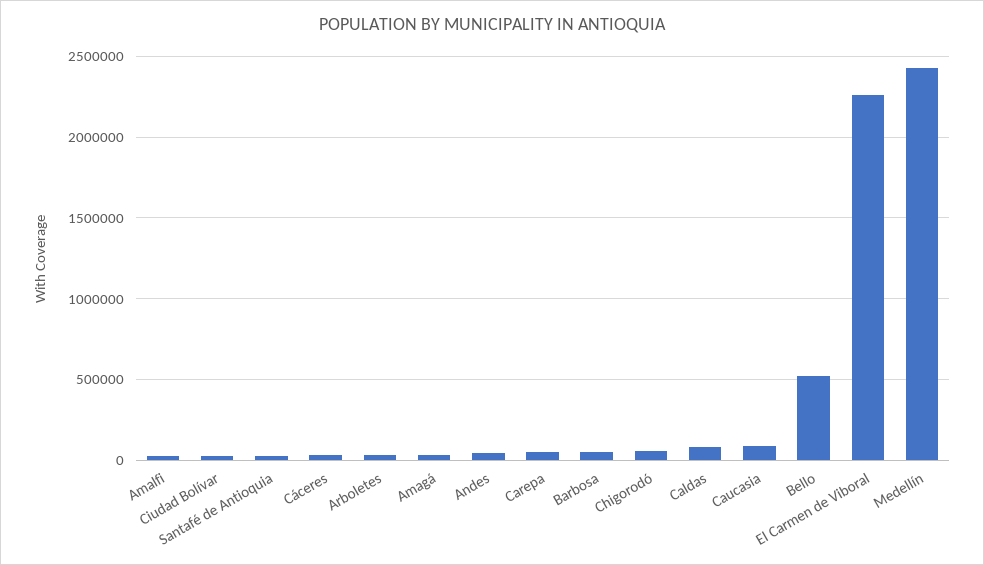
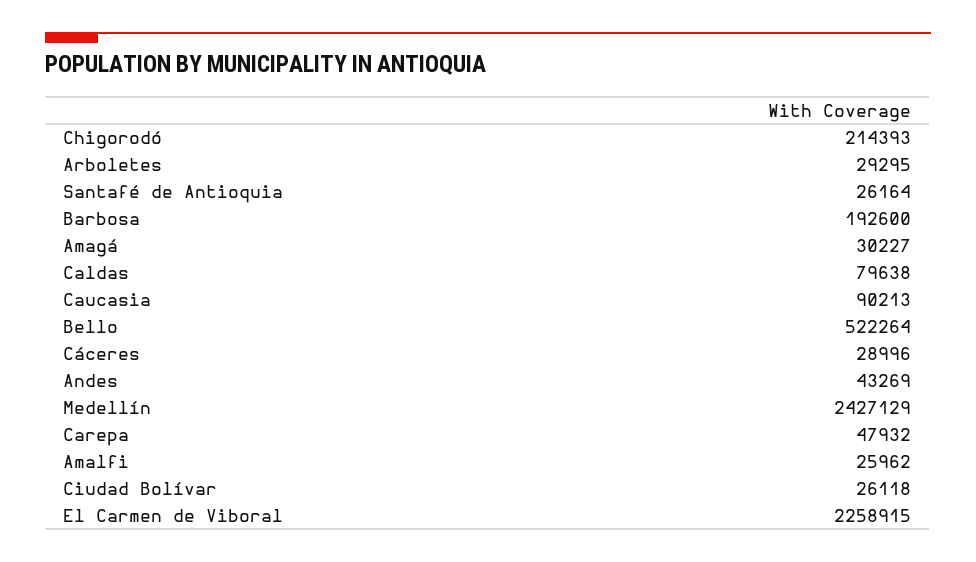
  {
    "Amalfi": 25962,
    "Ciudad Bolívar": 26118,
    "Santafé de Antioquia": 26164,
    "Cáceres": 28996,
    "Arboletes": 29295,
    "Amagá": 30227,
    "Andes": 43269,
    "Carepa": 47932,
-   "Barbosa": 50000,
+   "Barbosa": 192600,
-   "Chigorodó": 50000,
+   "Chigorodó": 214393,
    "Caldas": 79638,
    "Caucasia": 90213,
    "Bello": 522264,
    "El Carmen de Viboral": 2258915,
    "Medellín": 2427129
  }

